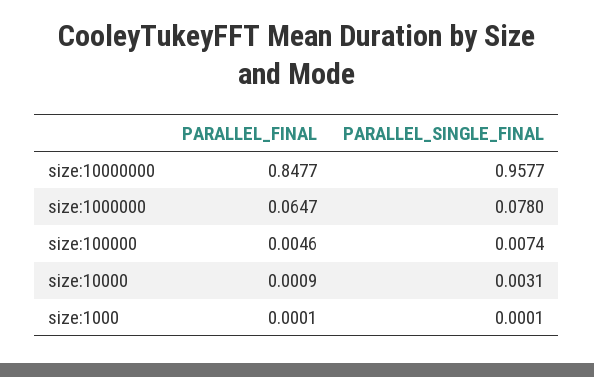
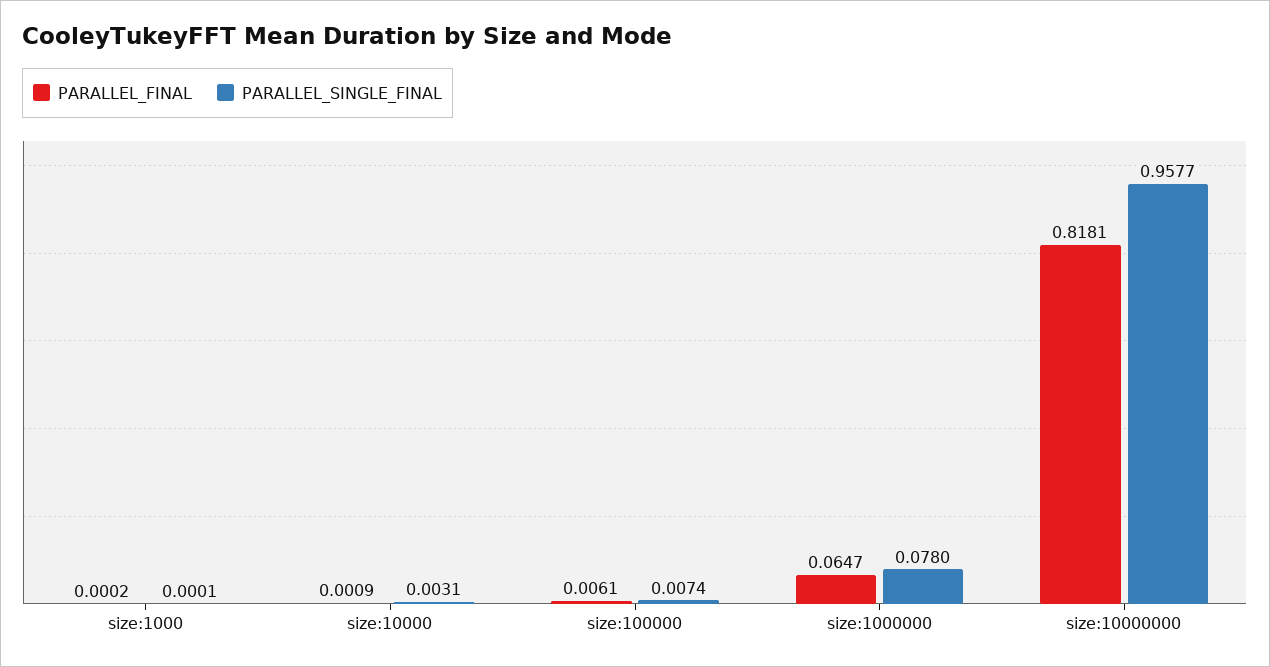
  {
    "PARALLEL_FINAL": {
-     "size:10000000": 0.8477,
+     "size:10000000": 0.8181,
      "size:1000000": 0.0647,
-     "size:100000": 0.0046,
+     "size:100000": 0.0061,
      "size:10000": 0.0009,
-     "size:1000": 0.0001
+     "size:1000": 0.0002
    },
    "PARALLEL_SINGLE_FINAL": {
      "size:10000000": 0.9577,
      "size:1000000": 0.078,
      "size:100000": 0.0074,
      "size:10000": 0.0031,
      "size:1000": 0.0001
    }
  }

